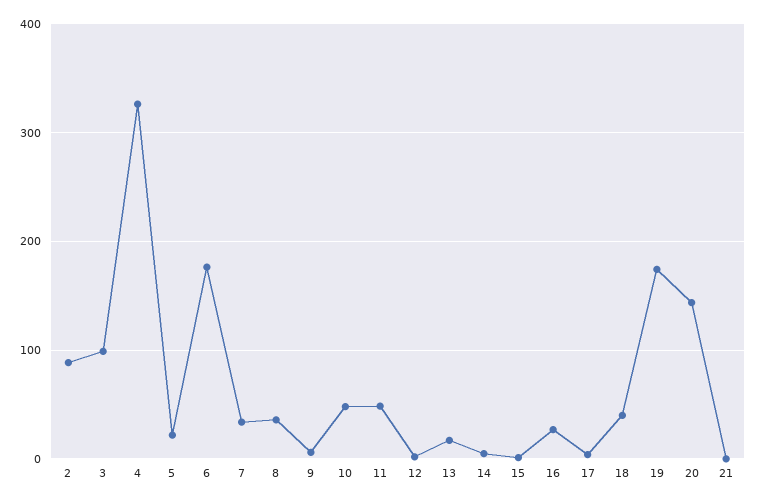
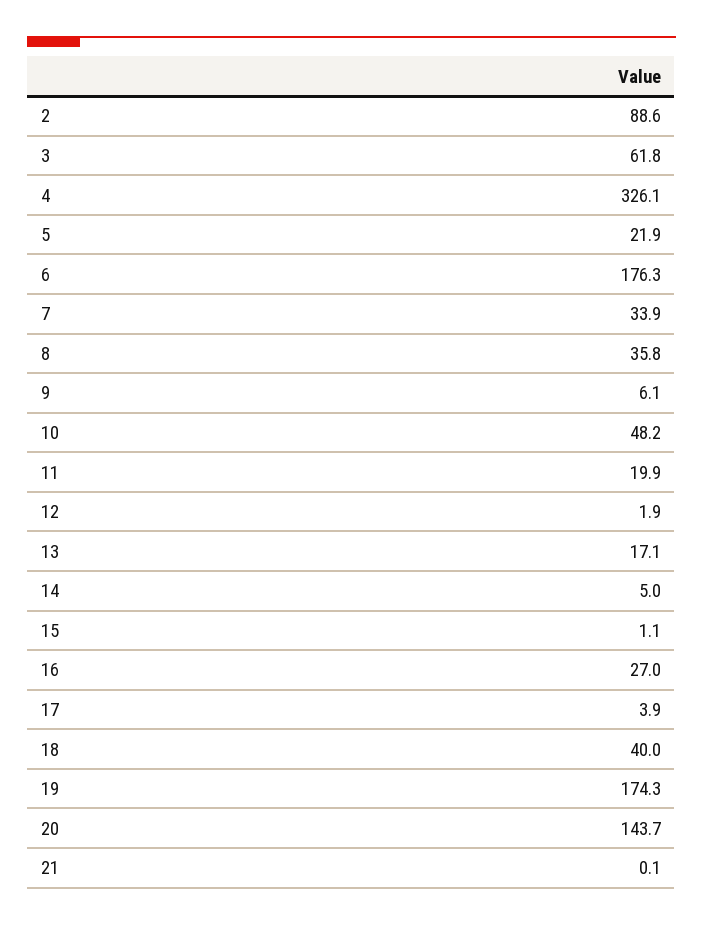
  {
    "2": 88.6,
-   "3": 100,
+   "3": 61.8,
    "4": 326.1,
    "5": 21.9,
    "6": 176.3,
    "7": 33.9,
    "8": 35.8,
    "9": 6.1,
    "10": 48.2,
-   "11": 50,
+   "11": 19.9,
    "12": 1.9,
    "13": 17.1,
    "14": 5,
    "15": 1.1,
    "16": 27,
    "17": 3.9,
    "18": 40,
    "19": 174.3,
    "20": 143.7,
    "21": 0.1
  }

